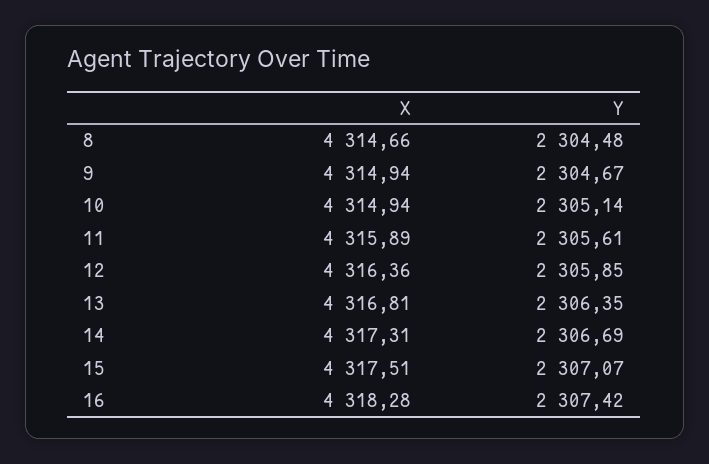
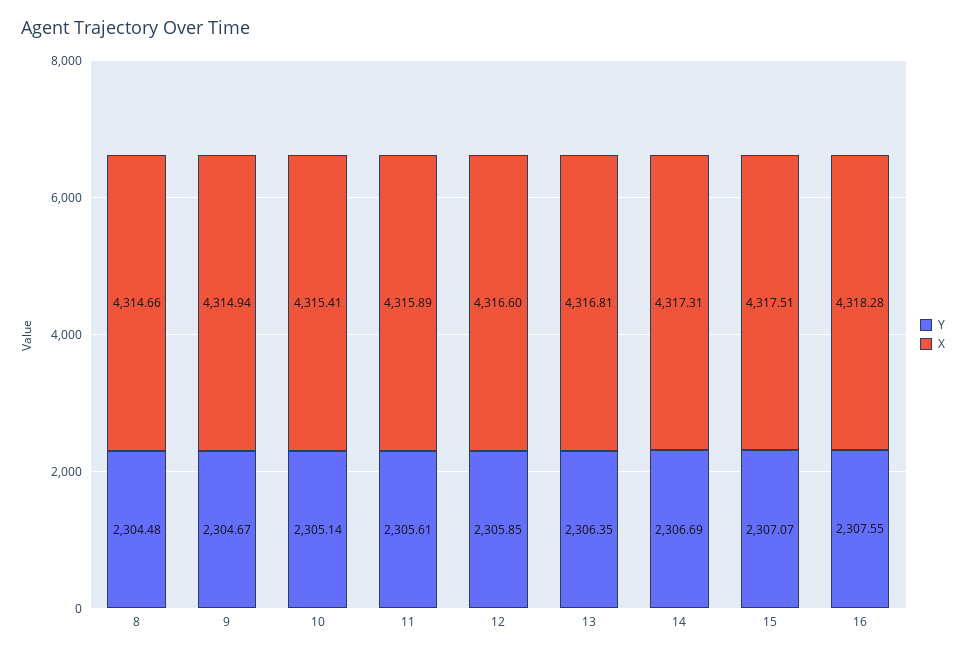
  {
    "X": {
      "8": 4314.66,
      "9": 4314.94,
-     "10": 4314.94,
+     "10": 4315.41,
      "11": 4315.89,
-     "12": 4316.36,
+     "12": 4316.6,
      "13": 4316.81,
      "14": 4317.31,
      "15": 4317.51,
      "16": 4318.28
    },
    "Y": {
      "8": 2304.48,
      "9": 2304.67,
      "10": 2305.14,
      "11": 2305.61,
      "12": 2305.85,
      "13": 2306.35,
      "14": 2306.69,
      "15": 2307.07,
-     "16": 2307.42
+     "16": 2307.55
    }
  }

